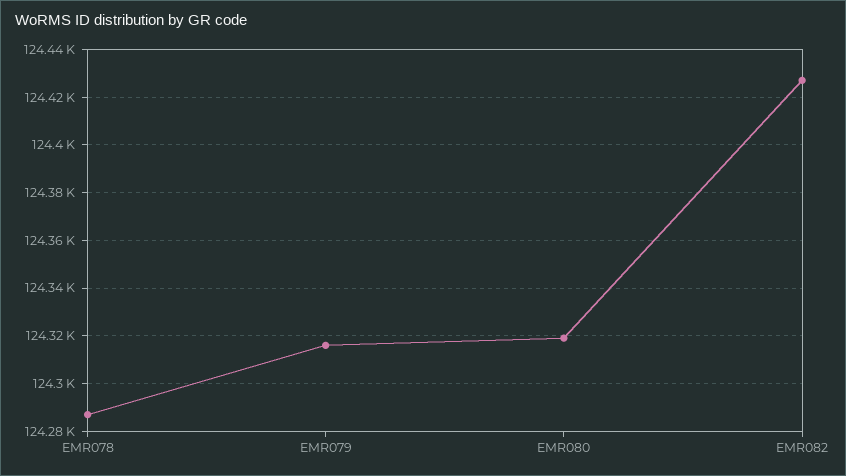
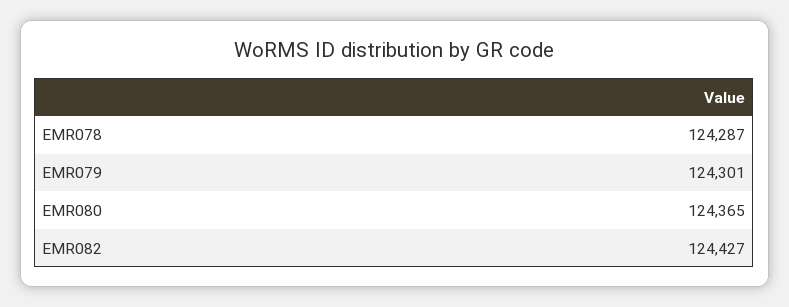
  {
    "EMR078": 124287,
-   "EMR079": 124315,
+   "EMR079": 124301,
-   "EMR080": 124320,
+   "EMR080": 124365,
    "EMR082": 124427
  }

